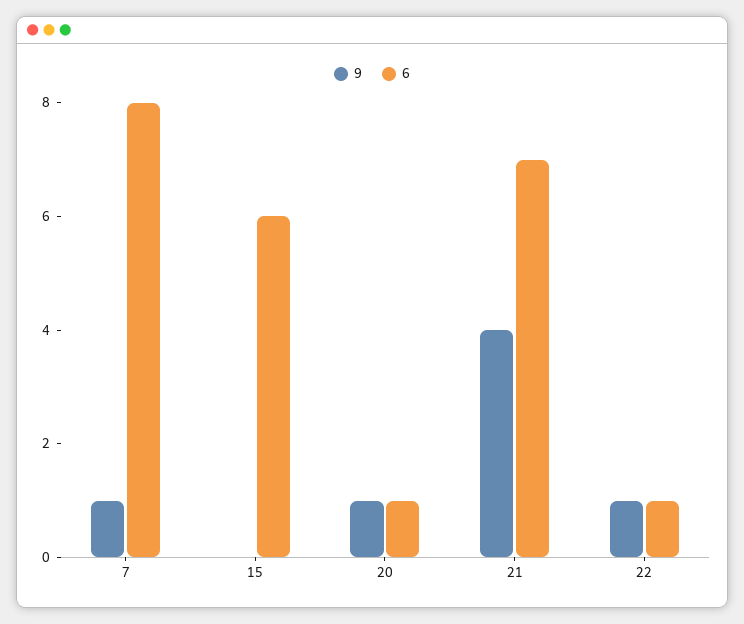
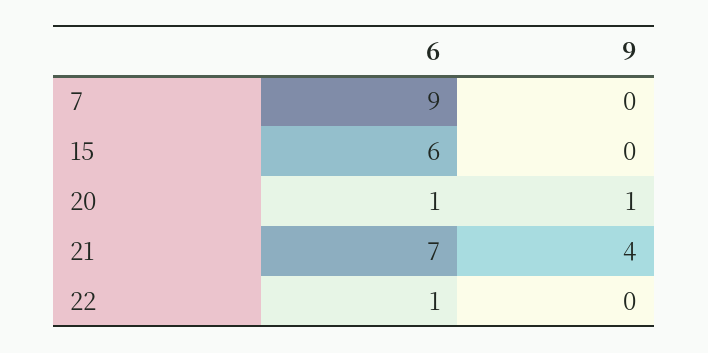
  {
    "9": {
-     "7": 1,
+     "7": 0,
      "15": 0,
      "20": 1,
      "21": 4,
-     "22": 1
+     "22": 0
    },
    "6": {
-     "7": 8,
+     "7": 9,
      "15": 6,
      "20": 1,
      "21": 7,
      "22": 1
    }
  }

